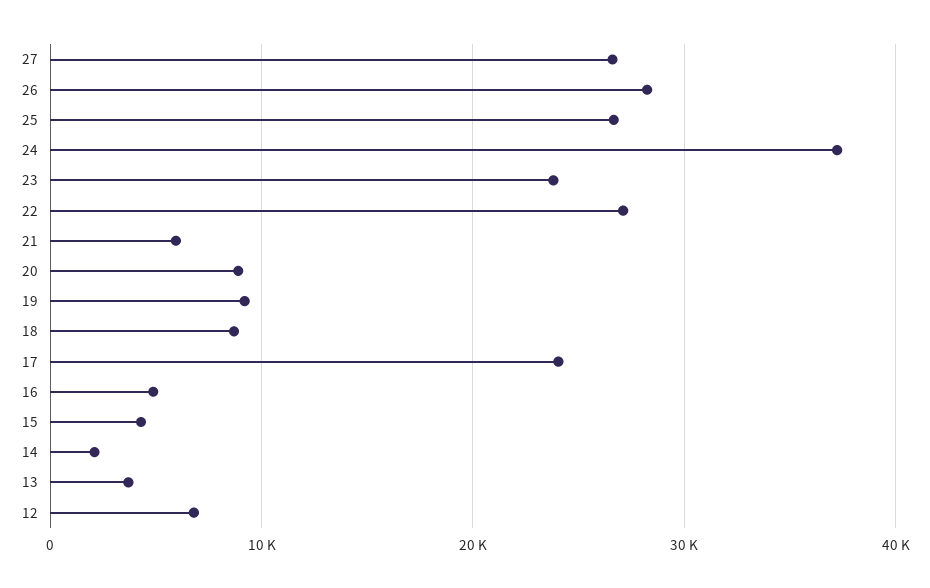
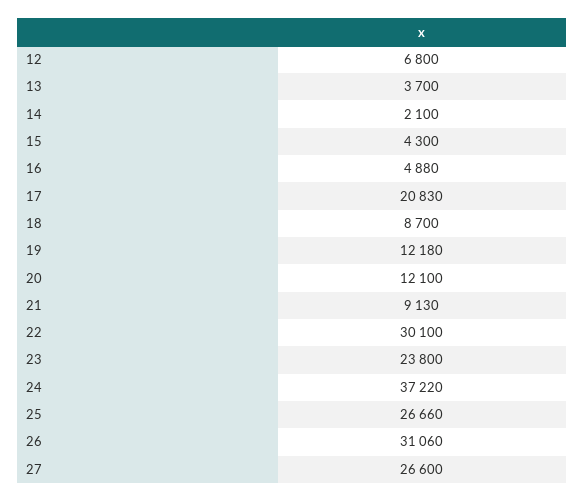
  {
    "27": 26600,
-   "26": 28000,
+   "26": 31060,
    "25": 26660,
    "24": 37220,
    "23": 23800,
-   "22": 27000,
+   "22": 30100,
-   "21": 6000,
+   "21": 9130,
-   "20": 9000,
+   "20": 12100,
-   "19": 9000,
+   "19": 12180,
    "18": 8700,
-   "17": 24000,
+   "17": 20830,
    "16": 4880,
    "15": 4300,
    "14": 2100,
    "13": 3700,
    "12": 6800
  }

